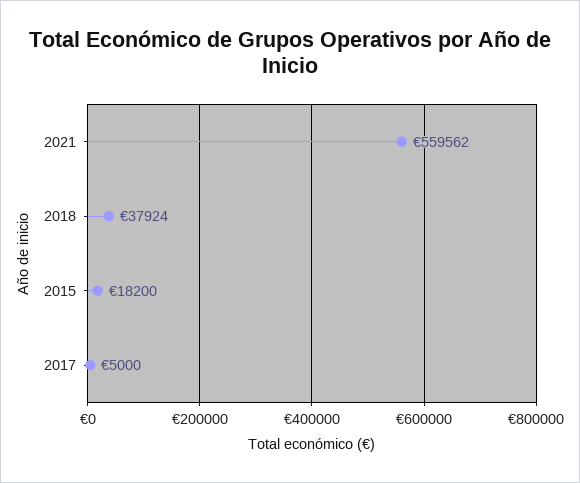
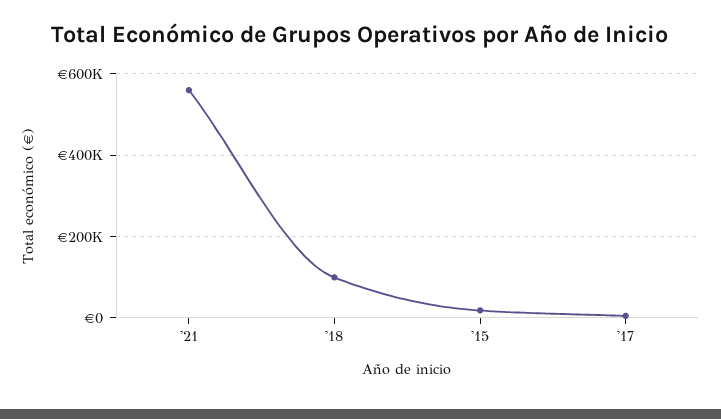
  {
    "2021": 559562,
-   "2018": 37924,
+   "2018": 100000,
    "2015": 18200,
    "2017": 5000
  }

